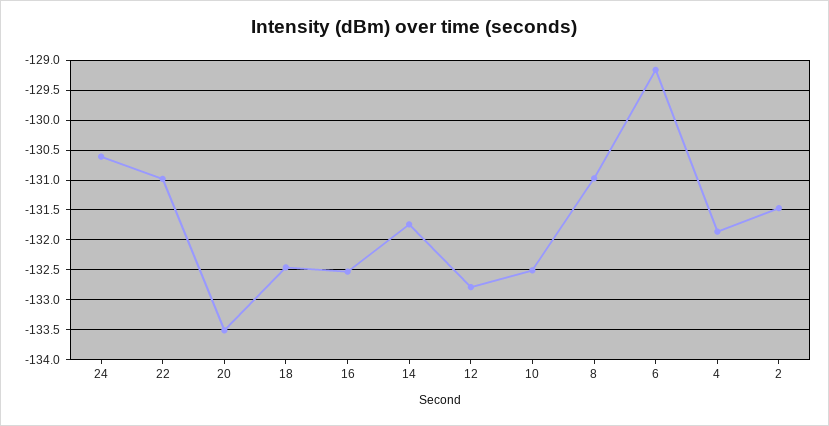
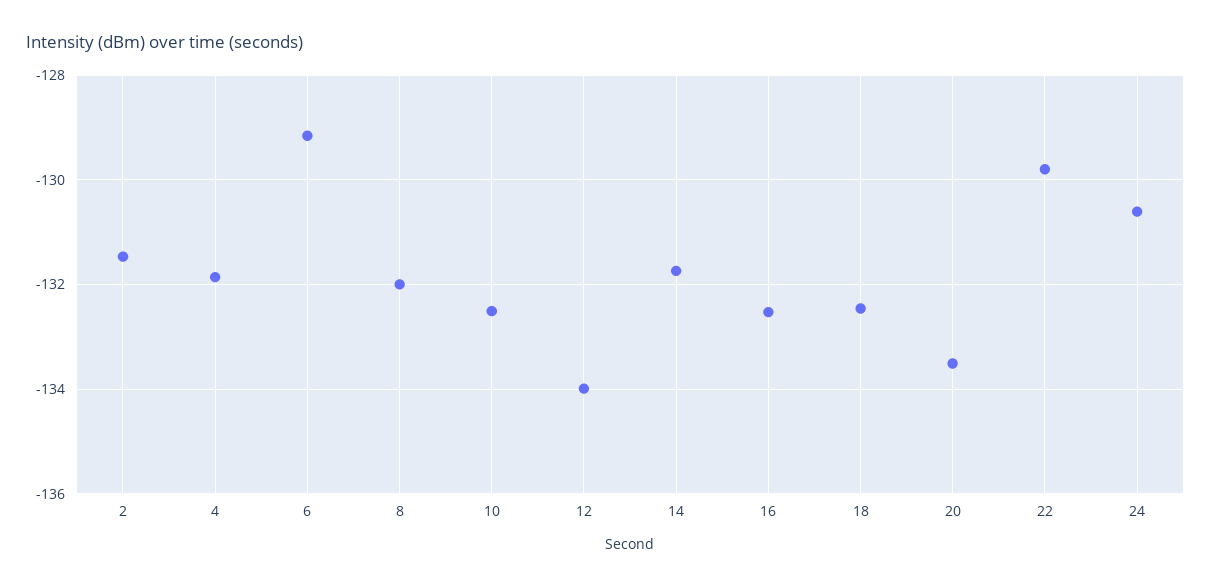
  {
    "24": -130.6,
-   "22": -131,
+   "22": -129.8,
    "20": -133.6,
    "18": -132.4,
    "16": -132.6,
    "14": -131.8,
-   "12": -132.75,
+   "12": -134,
    "10": -132.6,
-   "8": -131,
+   "8": -132,
    "6": -129.2,
    "4": -131.8,
    "2": -131.4
  }

